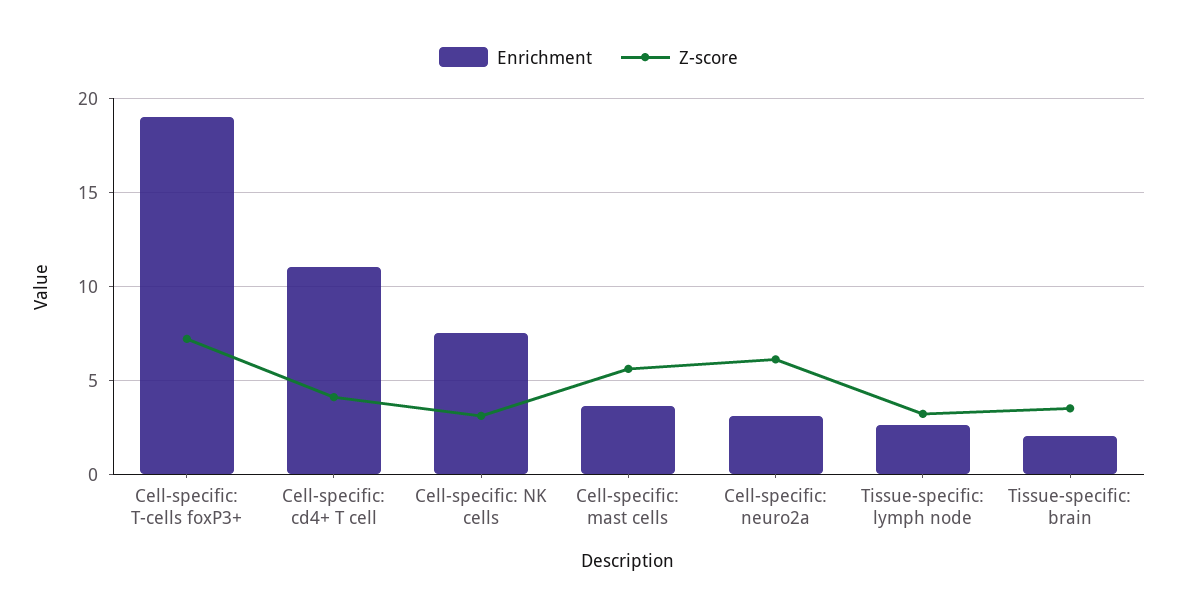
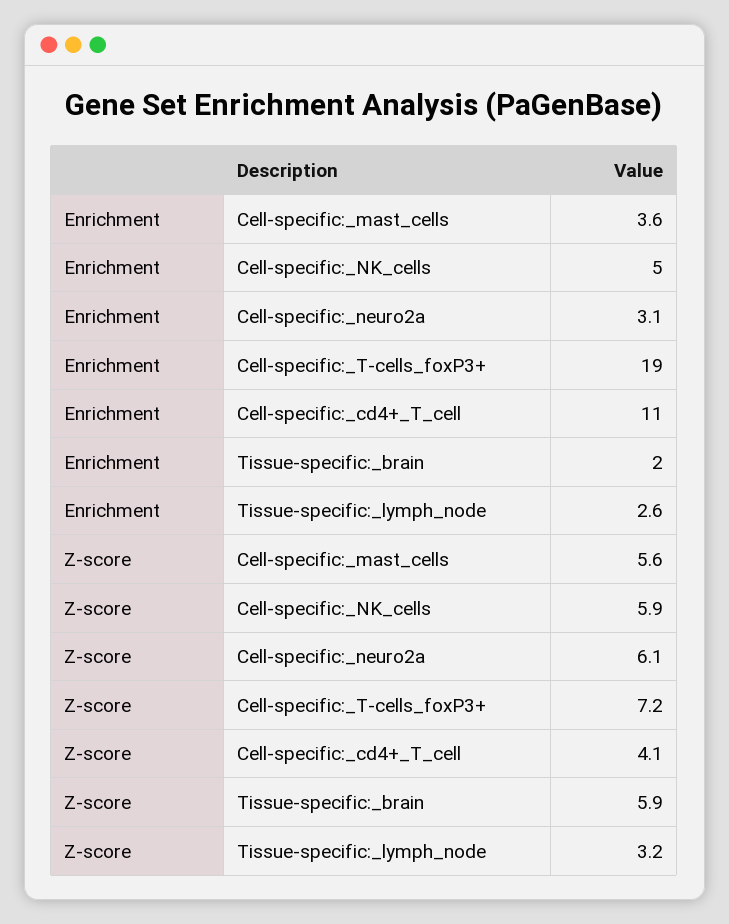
  {
    "Enrichment": {
      "Cell-specific: T-cells foxP3+": 19,
      "Cell-specific: cd4+ T cell": 11,
-     "Cell-specific: NK cells": 7.5,
+     "Cell-specific: NK cells": 5,
      "Cell-specific: mast cells": 3.6,
      "Cell-specific: neuro2a": 3.1,
      "Tissue-specific: lymph node": 2.6,
      "Tissue-specific: brain": 2
    },
    "Z-score": {
      "Cell-specific: T-cells foxP3+": 7.2,
      "Cell-specific: cd4+ T cell": 4.1,
-     "Cell-specific: NK cells": 3,
+     "Cell-specific: NK cells": 5.9,
      "Cell-specific: mast cells": 5.6,
      "Cell-specific: neuro2a": 6.1,
      "Tissue-specific: lymph node": 3.2,
-     "Tissue-specific: brain": 3.5
+     "Tissue-specific: brain": 5.9
    }
  }

